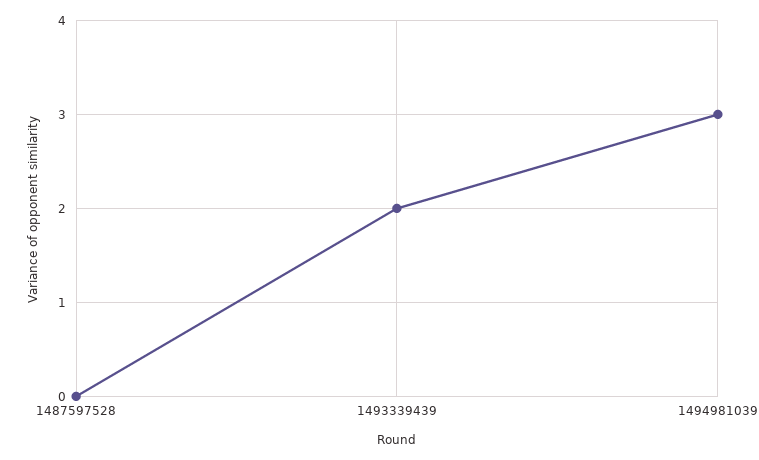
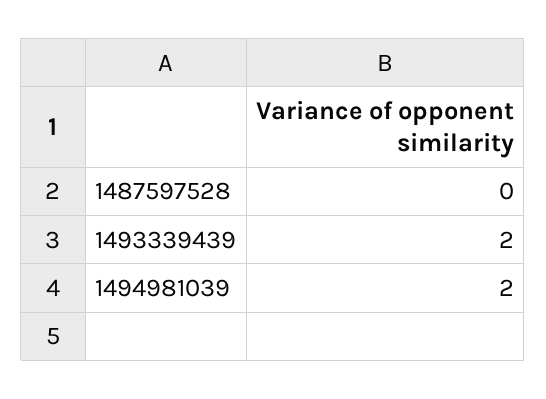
  {
    "1487597528": 0,
    "1493339439": 2,
-   "1494981039": 3
+   "1494981039": 2
  }

